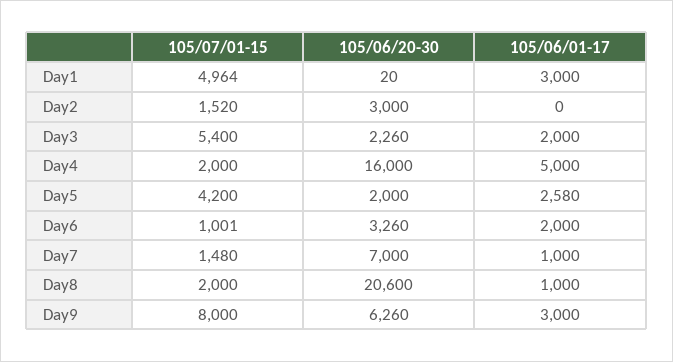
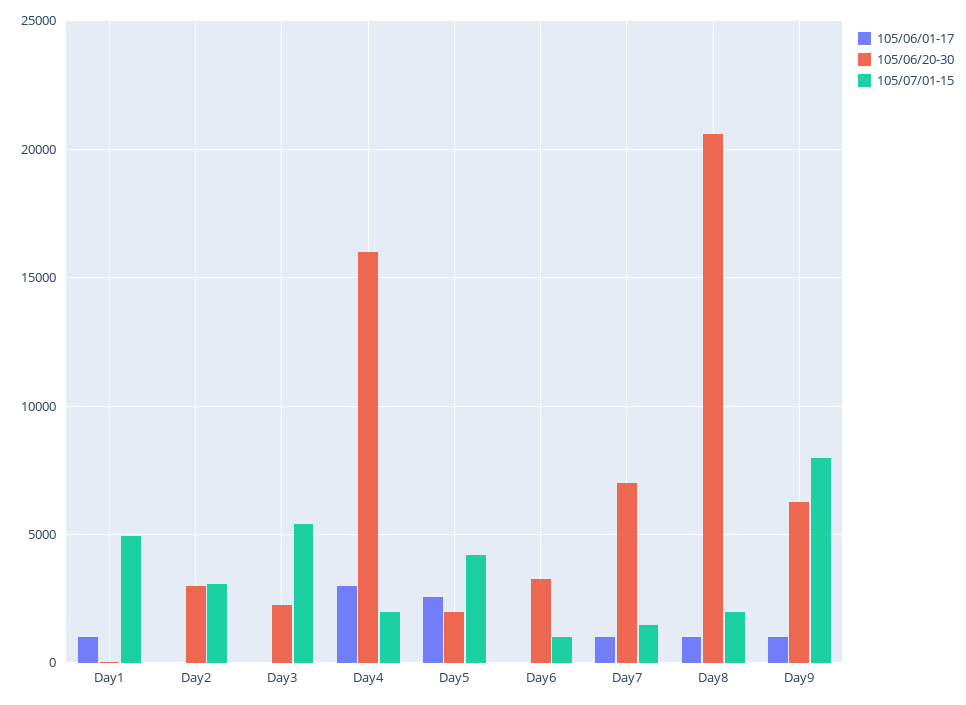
  {
    "105/07/01-15": {
      "Day1": 4964,
-     "Day2": 1520,
+     "Day2": 3000,
      "Day3": 5400,
      "Day4": 2000,
      "Day5": 4200,
      "Day6": 1001,
      "Day7": 1480,
      "Day8": 2000,
      "Day9": 8000
    },
    "105/06/20-30": {
      "Day1": 20,
      "Day2": 3000,
      "Day3": 2260,
      "Day4": 16000,
      "Day5": 2000,
      "Day6": 3260,
      "Day7": 7000,
      "Day8": 20600,
      "Day9": 6260
    },
    "105/06/01-17": {
-     "Day1": 3000,
+     "Day1": 1000,
      "Day2": 0,
-     "Day3": 2000,
+     "Day3": 0,
-     "Day4": 5000,
+     "Day4": 3000,
      "Day5": 2580,
-     "Day6": 2000,
+     "Day6": 0,
      "Day7": 1000,
      "Day8": 1000,
-     "Day9": 3000
+     "Day9": 1000
    }
  }

